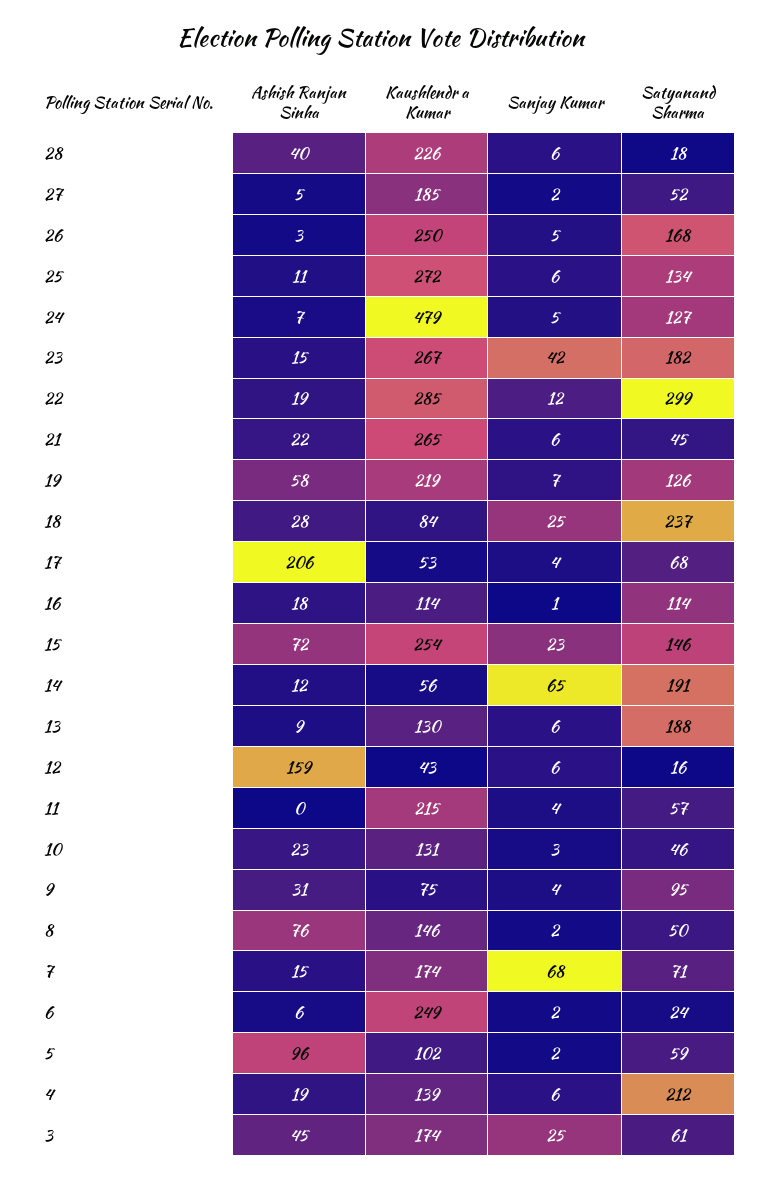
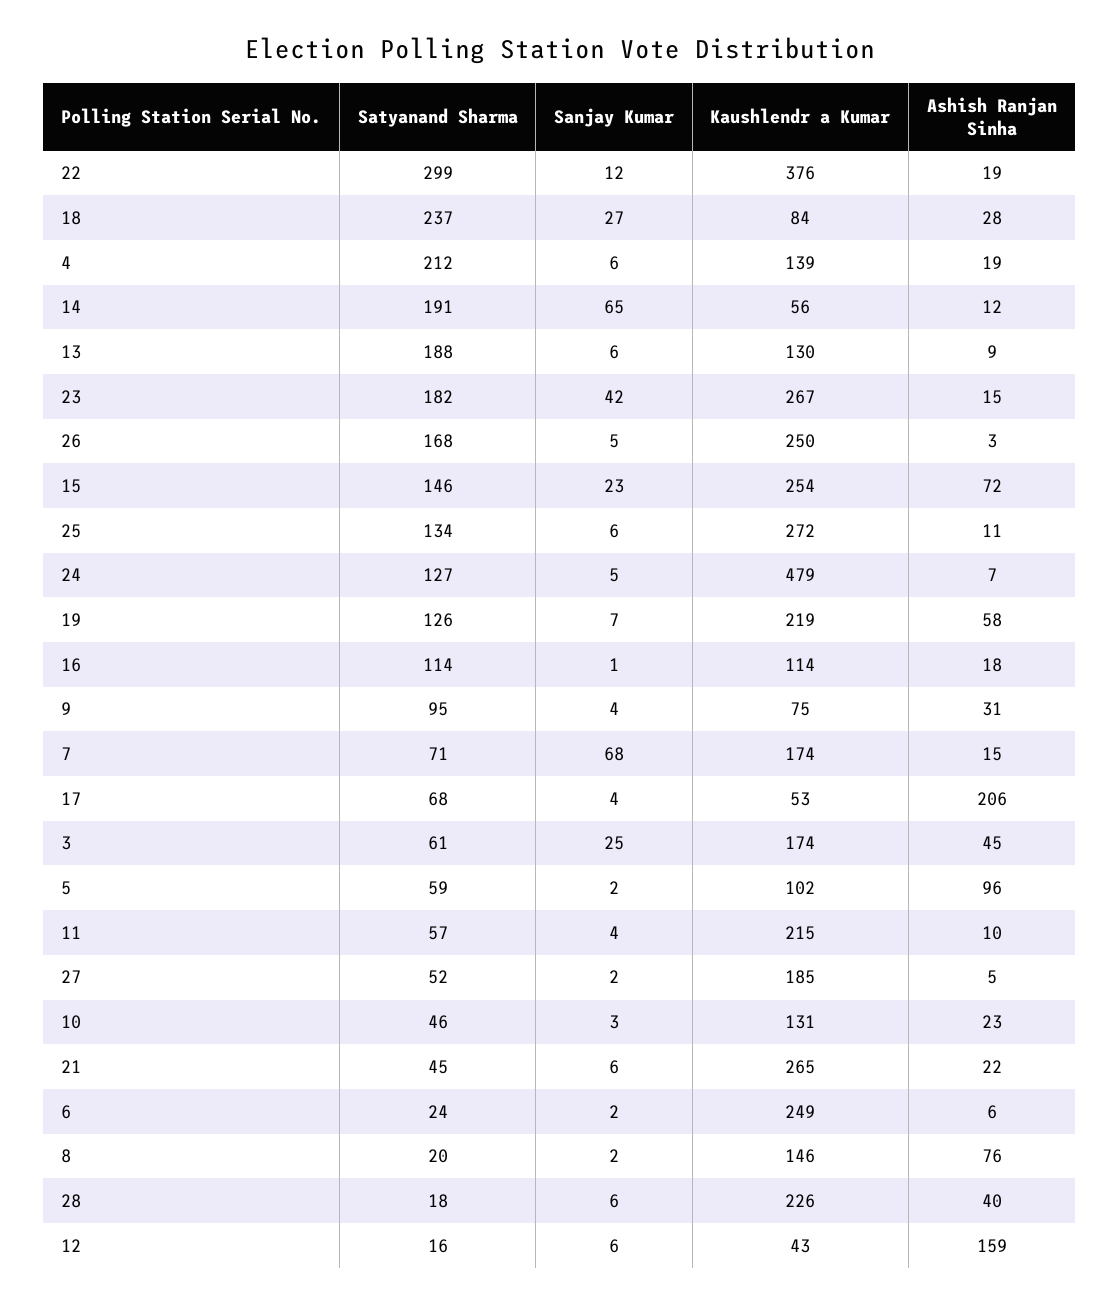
  {
    "Ashish Ranjan Sinha": {
      "28": 40,
      "27": 5,
      "26": 3,
      "25": 11,
      "24": 7,
      "23": 15,
      "22": 19,
      "21": 22,
      "19": 58,
      "18": 28,
      "17": 206,
      "16": 18,
      "15": 72,
      "14": 12,
      "13": 9,
      "12": 159,
-     "11": 0,
+     "11": 10,
      "10": 23,
      "9": 31,
      "8": 76,
      "7": 15,
      "6": 6,
      "5": 96,
      "4": 19,
      "3": 45
    },
    "Kaushlendr a Kumar": {
      "28": 226,
      "27": 185,
      "26": 250,
      "25": 272,
      "24": 479,
      "23": 267,
-     "22": 285,
+     "22": 376,
      "21": 265,
      "19": 219,
      "18": 84,
      "17": 53,
      "16": 114,
      "15": 254,
      "14": 56,
      "13": 130,
      "12": 43,
      "11": 215,
      "10": 131,
      "9": 75,
      "8": 146,
      "7": 174,
      "6": 249,
      "5": 102,
      "4": 139,
      "3": 174
    },
    "Sanjay Kumar": {
      "28": 6,
      "27": 2,
      "26": 5,
      "25": 6,
      "24": 5,
      "23": 42,
      "22": 12,
      "21": 6,
      "19": 7,
-     "18": 25,
+     "18": 27,
      "17": 4,
      "16": 1,
      "15": 23,
      "14": 65,
      "13": 6,
      "12": 6,
      "11": 4,
      "10": 3,
      "9": 4,
      "8": 2,
      "7": 68,
      "6": 2,
      "5": 2,
      "4": 6,
      "3": 25
    },
    "Satyanand Sharma": {
      "28": 18,
      "27": 52,
      "26": 168,
      "25": 134,
      "24": 127,
      "23": 182,
      "22": 299,
      "21": 45,
      "19": 126,
      "18": 237,
      "17": 68,
      "16": 114,
      "15": 146,
      "14": 191,
      "13": 188,
      "12": 16,
      "11": 57,
      "10": 46,
      "9": 95,
-     "8": 50,
+     "8": 20,
      "7": 71,
      "6": 24,
      "5": 59,
      "4": 212,
      "3": 61
    }
  }

